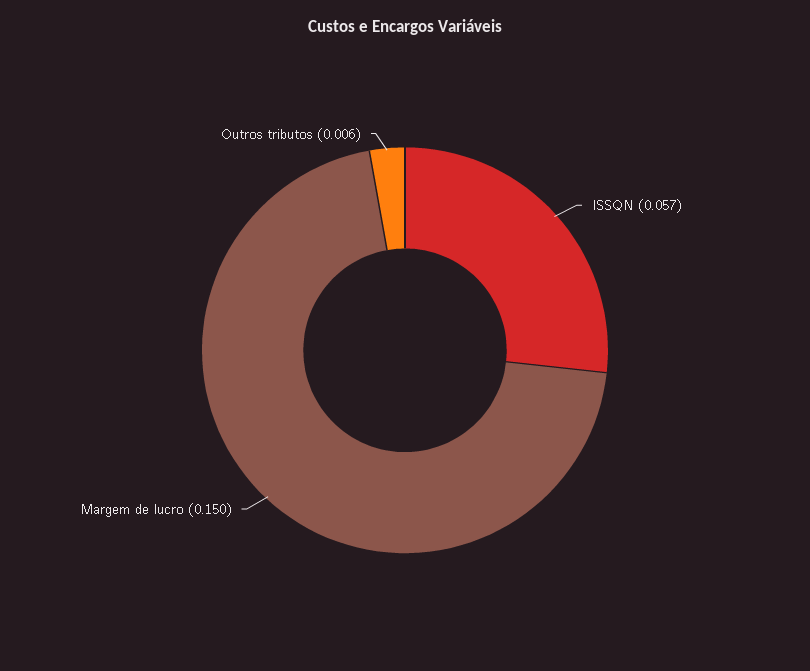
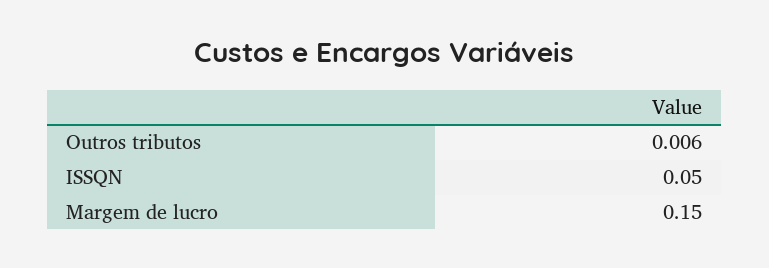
  {
-   "ISSQN": 0.057,
+   "ISSQN": 0.05,
    "Margem de lucro": 0.15,
    "Outros tributos": 0.006
  }

